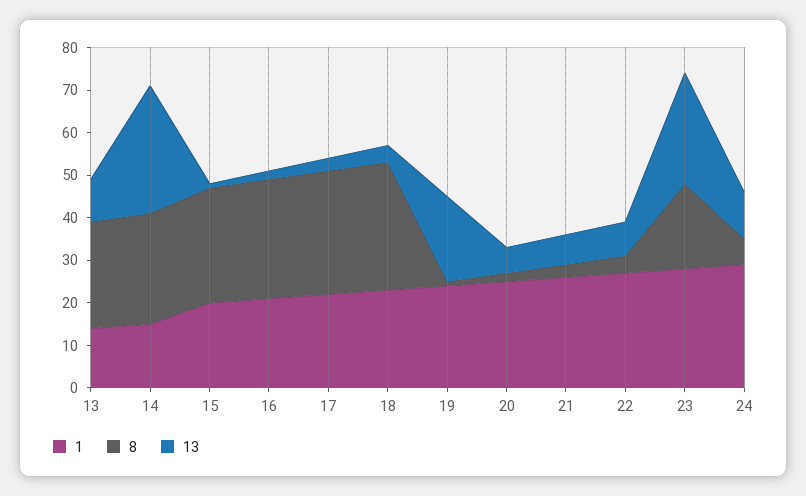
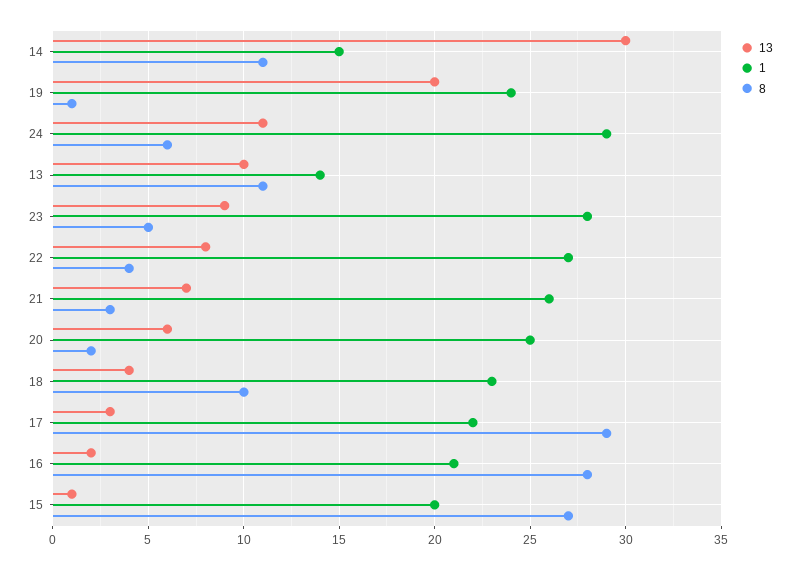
  {
    "1": {
      "13": 14,
      "14": 15,
      "15": 20,
      "16": 21,
      "17": 22,
      "18": 23,
      "19": 24,
      "20": 25,
      "21": 26,
      "22": 27,
      "23": 28,
      "24": 29
    },
    "8": {
-     "13": 25,
+     "13": 11,
-     "14": 25,
+     "14": 11,
      "15": 27,
      "16": 28,
      "17": 29,
-     "18": 30,
+     "18": 10,
      "19": 1,
      "20": 2,
      "21": 3,
      "22": 4,
-     "23": 20,
+     "23": 5,
      "24": 6
    },
    "13": {
      "13": 10,
      "14": 30,
      "15": 1,
      "16": 2,
      "17": 3,
      "18": 4,
      "19": 20,
      "20": 6,
      "21": 7,
      "22": 8,
-     "23": 25,
+     "23": 9,
      "24": 11
    }
  }

